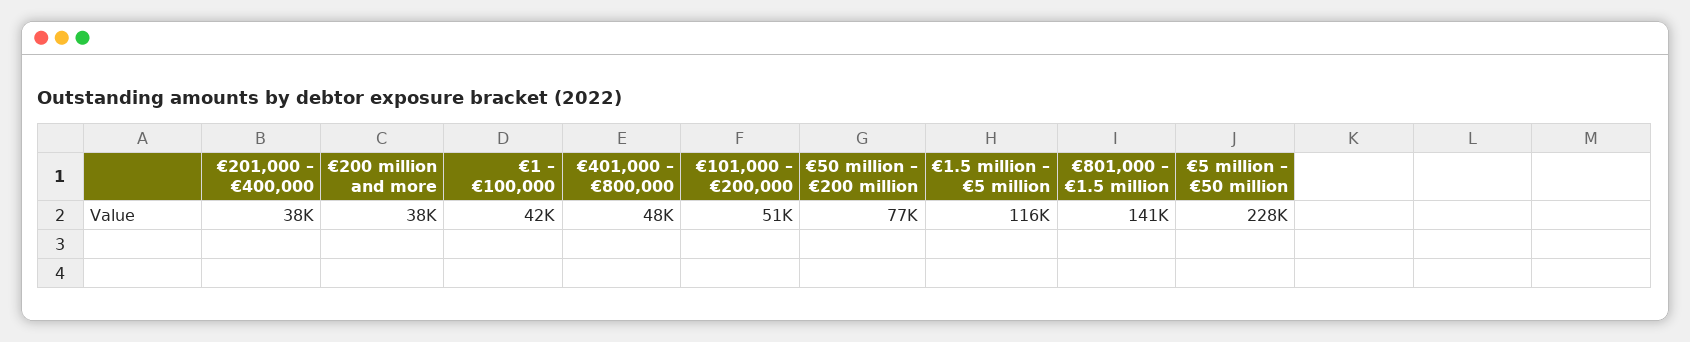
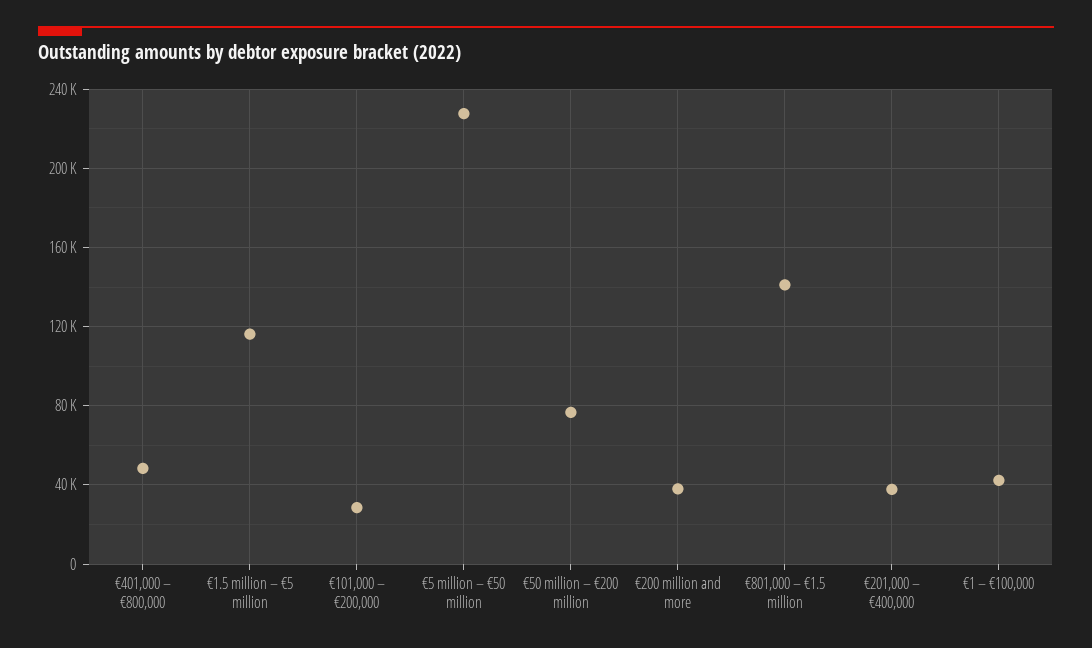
  {
    "€201,000 – €400,000": 38000,
    "€200 million and more": 38000,
    "€1 – €100,000": 42000,
    "€401,000 – €800,000": 48000,
-   "€101,000 – €200,000": 51000,
+   "€101,000 – €200,000": 30000,
    "€50 million – €200 million": 77000,
    "€1.5 million – €5 million": 116000,
    "€801,000 – €1.5 million": 141000,
    "€5 million – €50 million": 228000
  }

